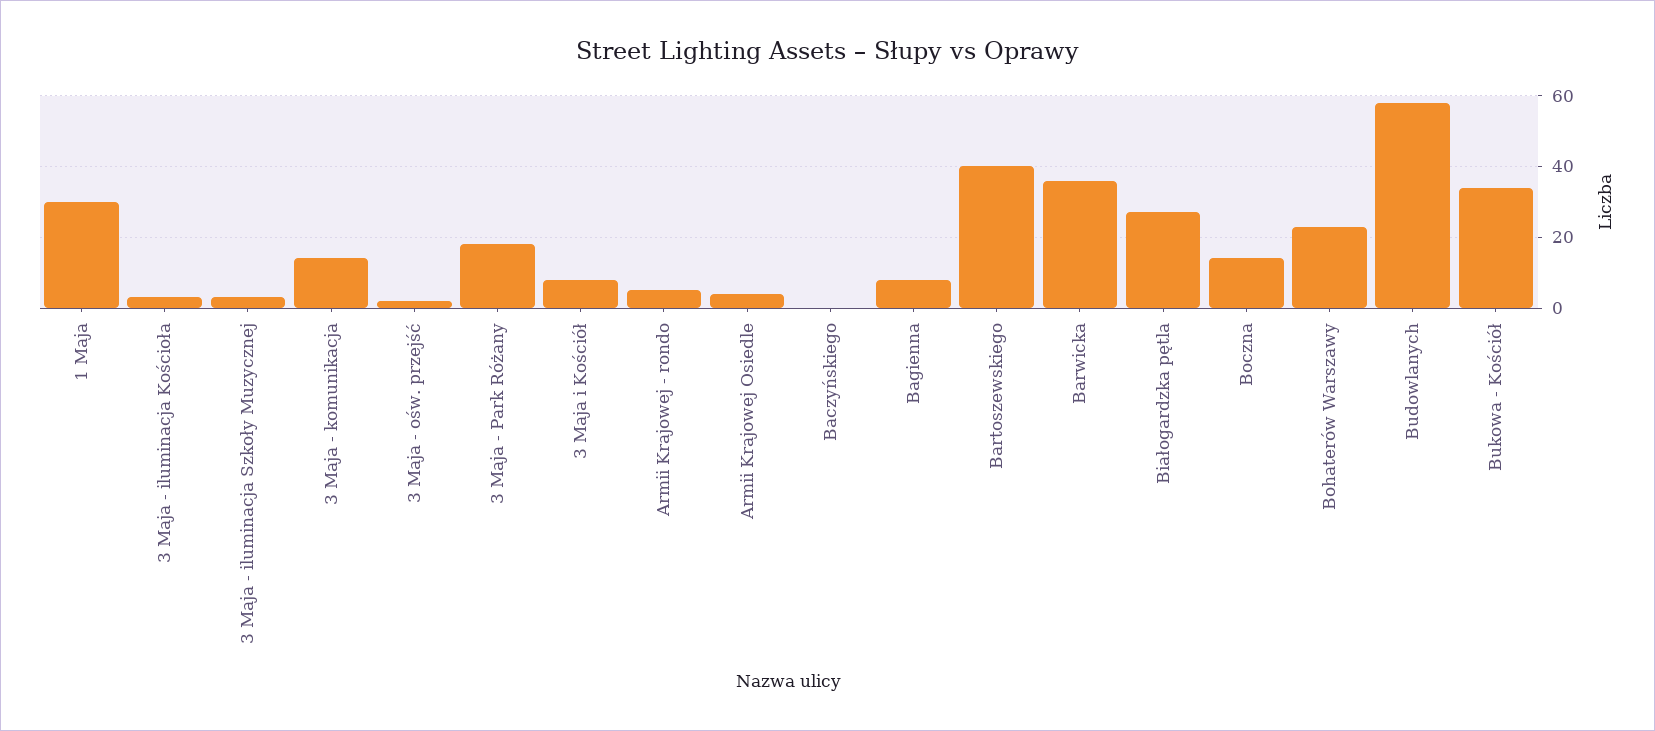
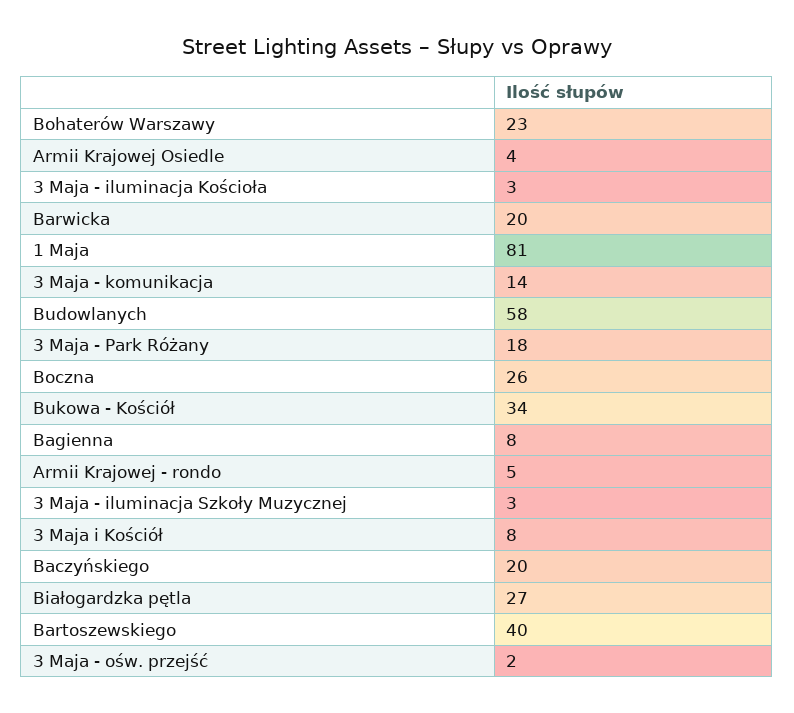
  {
-   "1 Maja": 30,
+   "1 Maja": 81,
    "3 Maja - iluminacja Kościoła": 3,
    "3 Maja - iluminacja Szkoły Muzycznej": 3,
    "3 Maja - komunikacja": 14,
    "3 Maja - ośw. przejść": 2,
    "3 Maja - Park Różany": 18,
    "3 Maja i Kościół": 8,
    "Armii Krajowej - rondo": 5,
    "Armii Krajowej Osiedle": 4,
-   "Baczyńskiego": 0,
+   "Baczyńskiego": 20,
    "Bagienna": 8,
    "Bartoszewskiego": 40,
-   "Barwicka": 35,
+   "Barwicka": 20,
    "Białogardzka pętla": 27,
-   "Boczna": 15,
+   "Boczna": 26,
    "Bohaterów Warszawy": 23,
    "Budowlanych": 58,
    "Bukowa - Kościół": 34
  }

